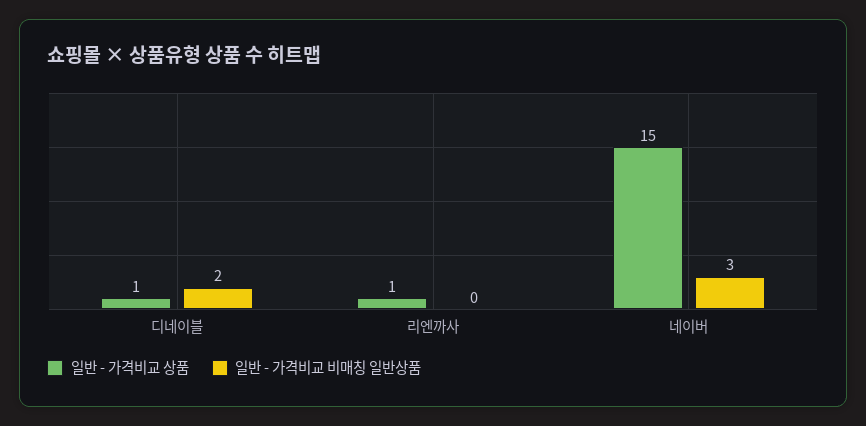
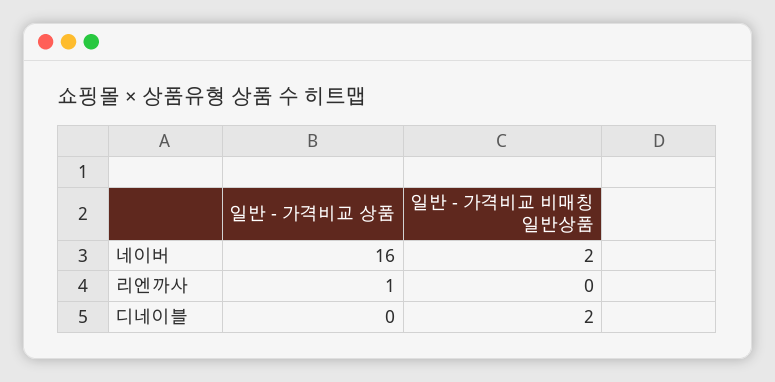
  {
    "일반 - 가격비교 상품": {
-     "디네이블": 1,
+     "디네이블": 0,
      "리엔까사": 1,
-     "네이버": 15
+     "네이버": 16
    },
    "일반 - 가격비교 비매칭 일반상품": {
      "디네이블": 2,
      "리엔까사": 0,
-     "네이버": 3
+     "네이버": 2
    }
  }

